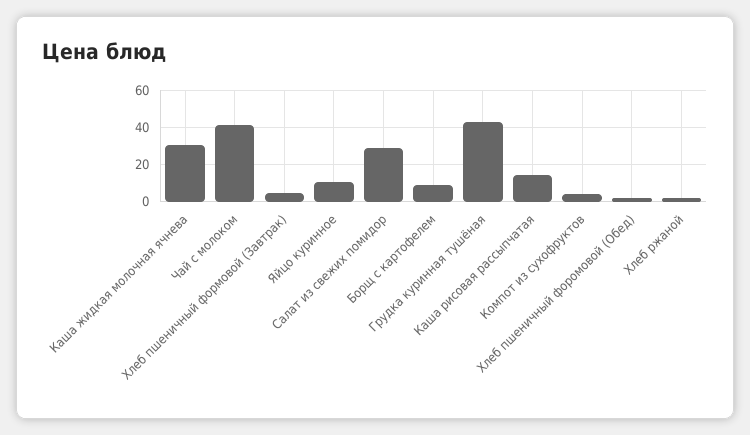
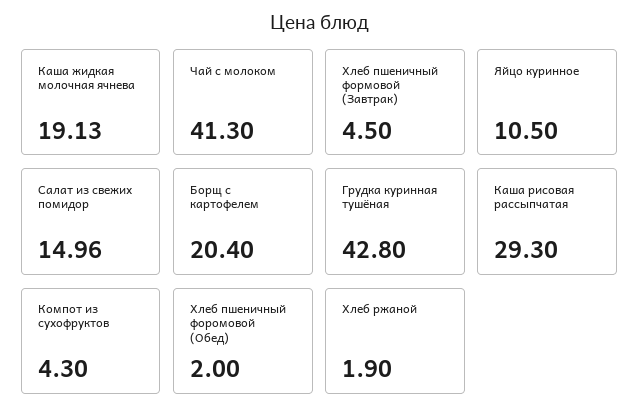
  {
-   "Каша жидкая молочная ячнева": 30,
+   "Каша жидкая молочная ячнева": 19.13,
    "Чай с молоком": 41.3,
    "Хлеб пшеничный формовой (Завтрак)": 4.5,
    "Яйцо куринное": 10.5,
-   "Салат из свежих помидор": 30,
+   "Салат из свежих помидор": 14.96,
-   "Борщ с картофелем": 10,
+   "Борщ с картофелем": 20.4,
    "Грудка куринная тушёная": 42.8,
-   "Каша рисовая рассыпчатая": 15,
+   "Каша рисовая рассыпчатая": 29.3,
    "Компот из сухофруктов": 4.3,
    "Хлеб пшеничный форомовой (Обед)": 2,
    "Хлеб ржаной": 1.9
  }

